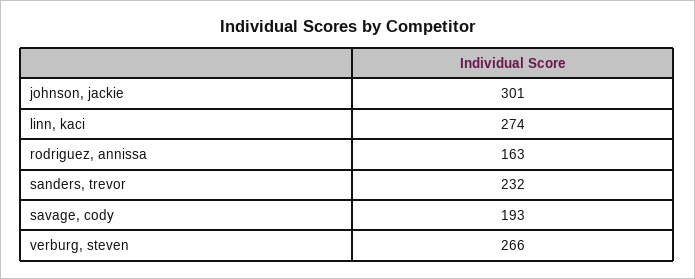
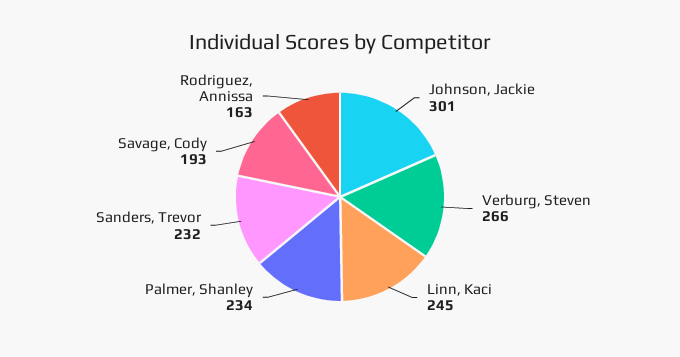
  {
    "johnson, jackie": 301,
-   "linn, kaci": 274,
+   "linn, kaci": 245,
    "rodriguez, annissa": 163,
    "sanders, trevor": 232,
    "savage, cody": 193,
-   "verburg, steven": 266
+   "verburg, steven": 266,
+   "Palmer, Shanley": 234
  }

